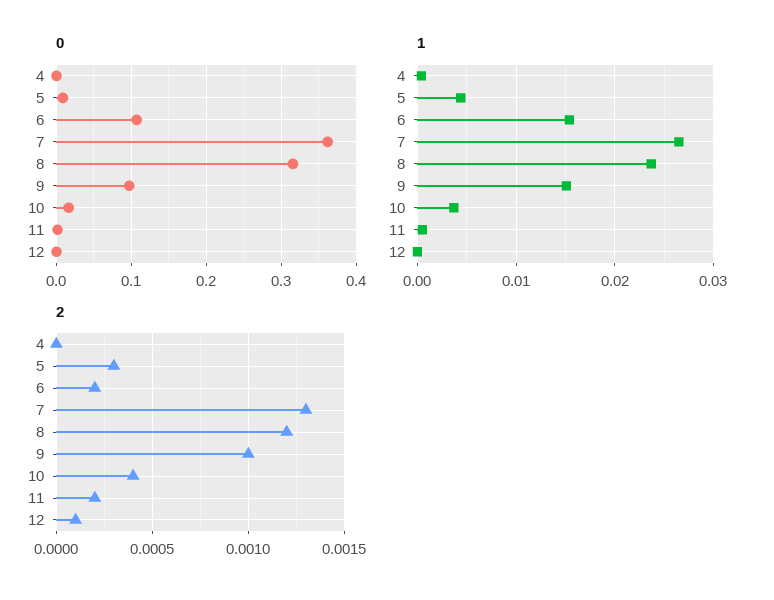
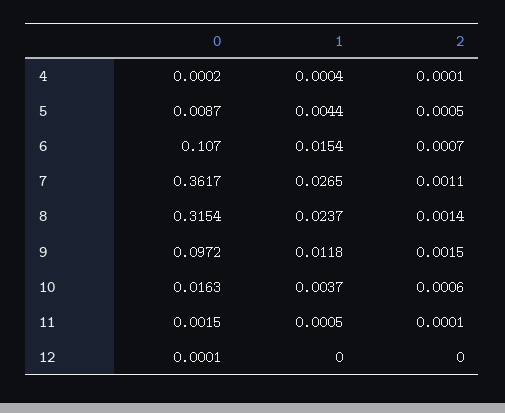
  {
    "0": {
      "4": 0.0002,
      "5": 0.0087,
      "6": 0.107,
      "7": 0.3617,
      "8": 0.3154,
      "9": 0.0972,
      "10": 0.0163,
      "11": 0.0015,
      "12": 0.0001
    },
    "1": {
      "4": 0.0004,
      "5": 0.0044,
      "6": 0.0154,
      "7": 0.0265,
      "8": 0.0237,
-     "9": 0.015,
+     "9": 0.0118,
      "10": 0.0037,
      "11": 0.0005,
      "12": 0
    },
    "2": {
-     "4": 0,
+     "4": 0.0001,
-     "5": 0.0003,
+     "5": 0.0005,
-     "6": 0.0002,
+     "6": 0.0007,
-     "7": 0.0013,
+     "7": 0.0011,
-     "8": 0.0012,
+     "8": 0.0014,
-     "9": 0.001,
+     "9": 0.0015,
-     "10": 0.0004,
+     "10": 0.0006,
-     "11": 0.0002,
+     "11": 0.0001,
-     "12": 0.0001
+     "12": 0
    }
  }

